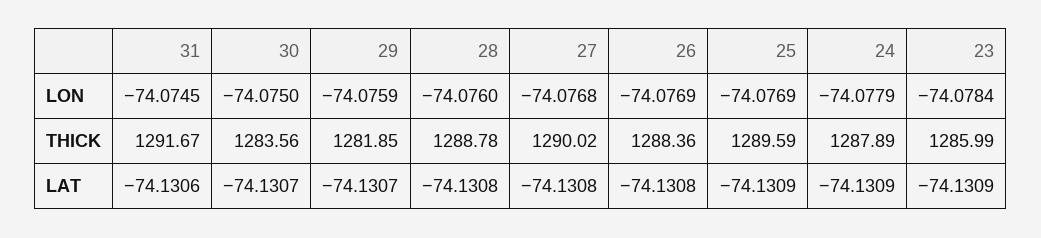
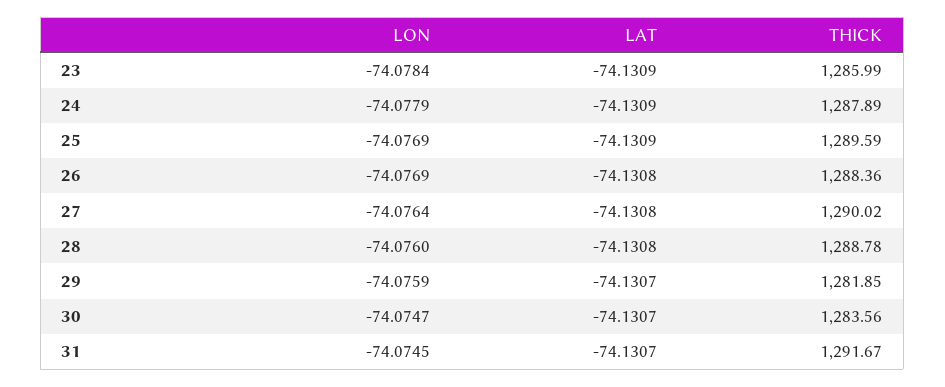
  {
    "31": {
      "LON": -74.0745,
      "THICK": 1291.67,
-     "LAT": -74.1306
+     "LAT": -74.1307
    },
    "30": {
-     "LON": -74.075,
+     "LON": -74.0747,
      "THICK": 1283.56,
      "LAT": -74.1307
    },
    "29": {
      "LON": -74.0759,
      "THICK": 1281.85,
      "LAT": -74.1307
    },
    "28": {
      "LON": -74.076,
      "THICK": 1288.78,
      "LAT": -74.1308
    },
    "27": {
-     "LON": -74.0768,
+     "LON": -74.0764,
      "THICK": 1290.02,
      "LAT": -74.1308
    },
    "26": {
      "LON": -74.0769,
      "THICK": 1288.36,
      "LAT": -74.1308
    },
    "25": {
      "LON": -74.0769,
      "THICK": 1289.59,
      "LAT": -74.1309
    },
    "24": {
      "LON": -74.0779,
      "THICK": 1287.89,
      "LAT": -74.1309
    },
    "23": {
      "LON": -74.0784,
      "THICK": 1285.99,
      "LAT": -74.1309
    }
  }

